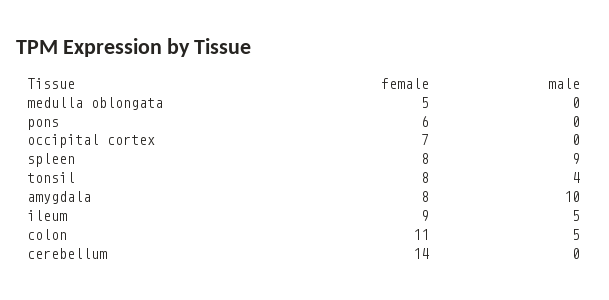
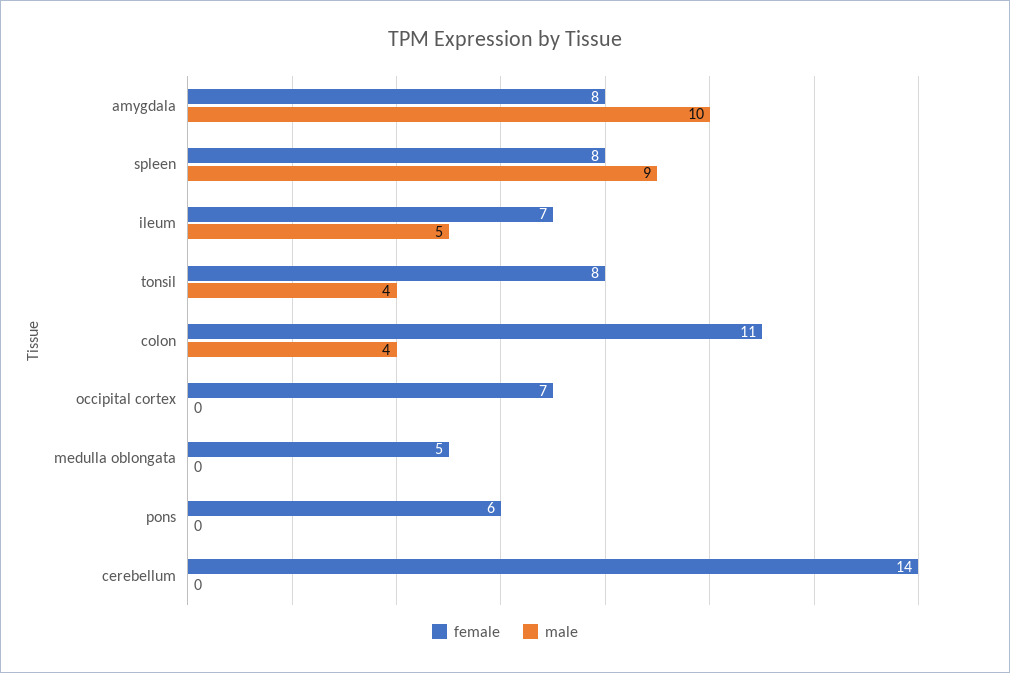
  {
    "female": {
      "medulla oblongata": 5,
      "pons": 6,
      "occipital cortex": 7,
      "spleen": 8,
      "tonsil": 8,
      "amygdala": 8,
-     "ileum": 9,
+     "ileum": 7,
      "colon": 11,
      "cerebellum": 14
    },
    "male": {
      "medulla oblongata": 0,
      "pons": 0,
      "occipital cortex": 0,
      "spleen": 9,
      "tonsil": 4,
      "amygdala": 10,
      "ileum": 5,
-     "colon": 5,
+     "colon": 4,
      "cerebellum": 0
    }
  }

